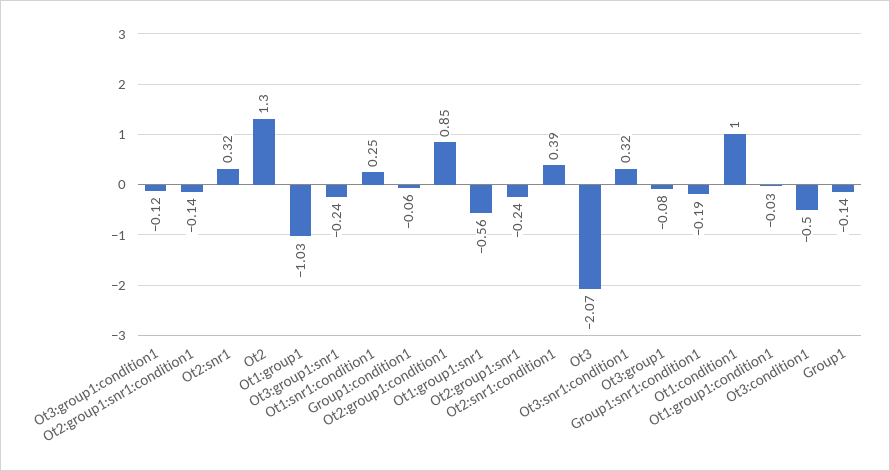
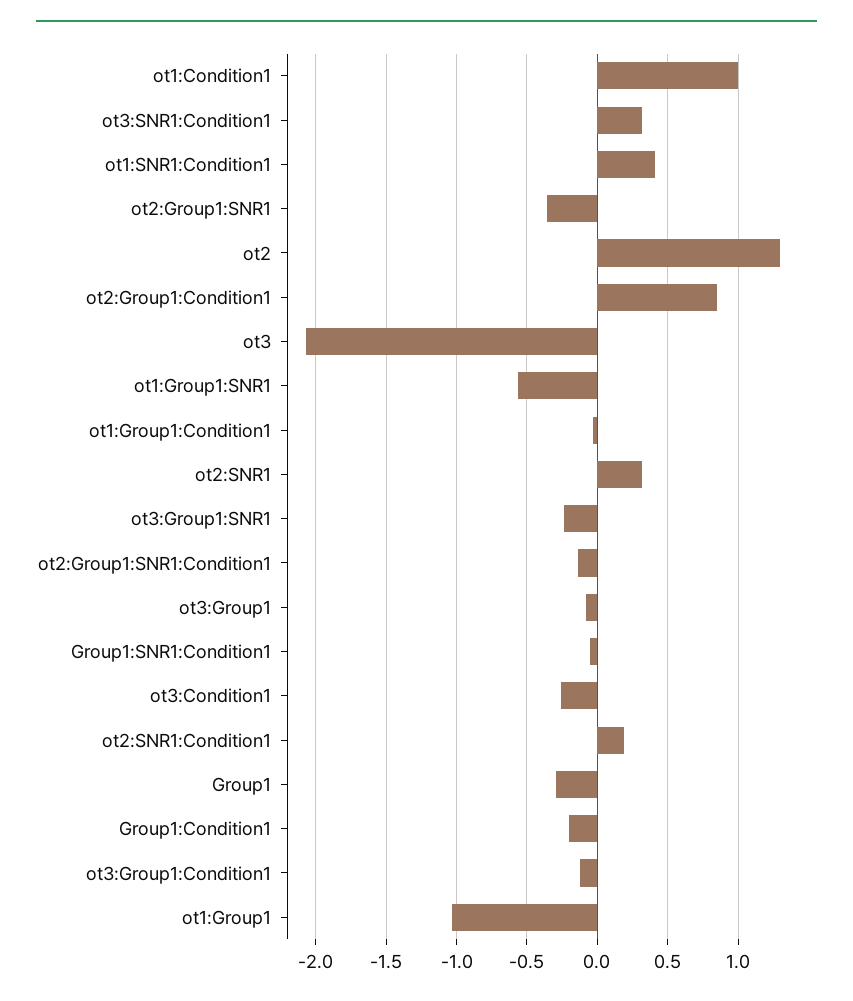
  {
    "Ot3:group1:condition1": -0.12,
    "Ot2:group1:snr1:condition1": -0.14,
    "Ot2:snr1": 0.32,
    "Ot2": 1.3,
    "Ot1:group1": -1.03,
    "Ot3:group1:snr1": -0.24,
-   "Ot1:snr1:condition1": 0.25,
+   "Ot1:snr1:condition1": 0.4,
-   "Group1:condition1": -0.06,
+   "Group1:condition1": -0.2,
    "Ot2:group1:condition1": 0.85,
    "Ot1:group1:snr1": -0.56,
-   "Ot2:group1:snr1": -0.24,
+   "Ot2:group1:snr1": -0.35,
-   "Ot2:snr1:condition1": 0.39,
+   "Ot2:snr1:condition1": 0.2,
    "Ot3": -2.07,
    "Ot3:snr1:condition1": 0.32,
    "Ot3:group1": -0.08,
-   "Group1:snr1:condition1": -0.19,
+   "Group1:snr1:condition1": -0.05,
    "Ot1:condition1": 1,
    "Ot1:group1:condition1": -0.03,
-   "Ot3:condition1": -0.5,
+   "Ot3:condition1": -0.25,
-   "Group1": -0.14
+   "Group1": -0.3
  }

